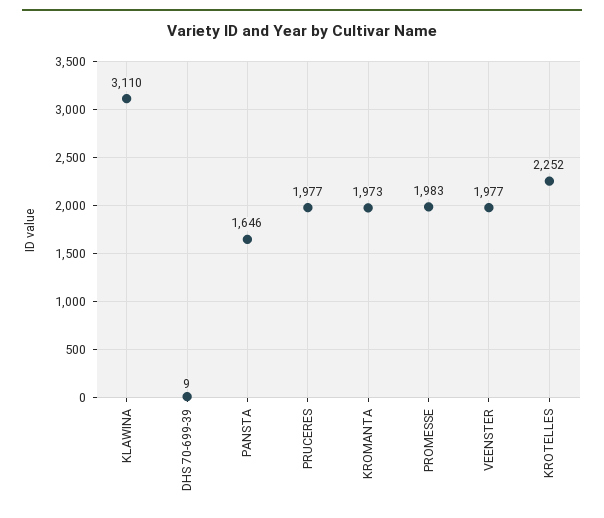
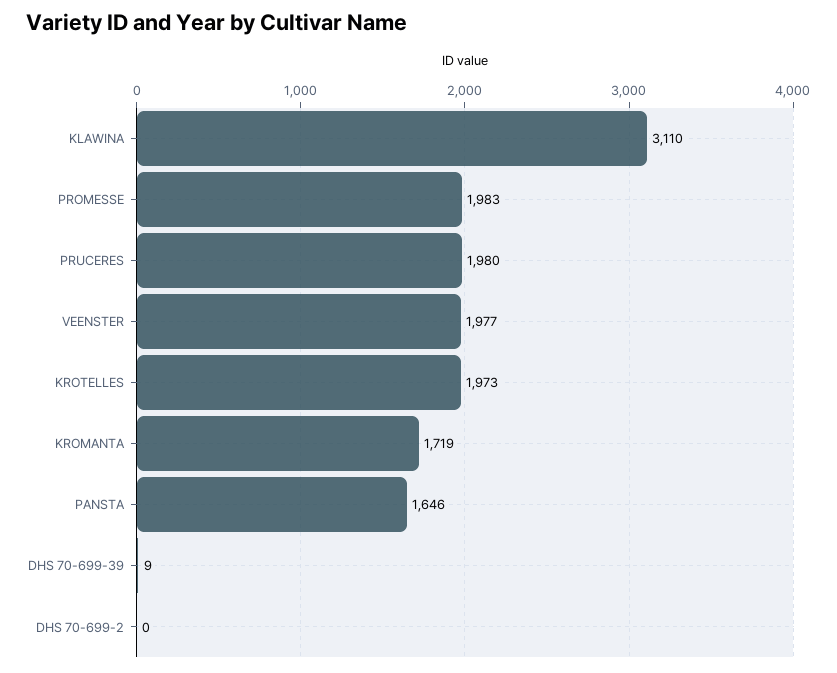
  {
    "KLAWINA": 3110,
    "DHS 70-699-39": 9,
    "PANSTA": 1646,
-   "PRUCERES": 1977,
+   "PRUCERES": 1980,
-   "KROMANTA": 1973,
+   "KROMANTA": 1719,
    "PROMESSE": 1983,
    "VEENSTER": 1977,
-   "KROTELLES": 2252
+   "KROTELLES": 1973,
+   "DHS 70-699-2": 0
  }

